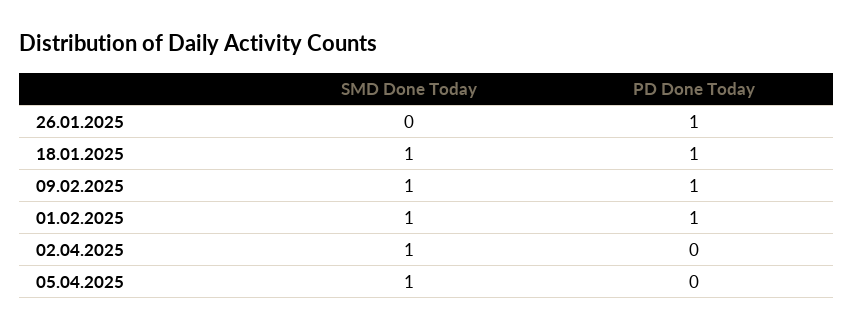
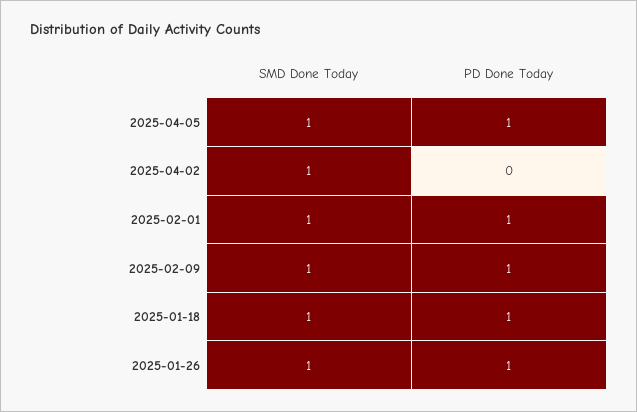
  {
    "SMD Done Today": {
-     "26.01.2025": 0,
+     "26.01.2025": 1,
      "18.01.2025": 1,
      "09.02.2025": 1,
      "01.02.2025": 1,
      "02.04.2025": 1,
      "05.04.2025": 1
    },
    "PD Done Today": {
      "26.01.2025": 1,
      "18.01.2025": 1,
      "09.02.2025": 1,
      "01.02.2025": 1,
      "02.04.2025": 0,
-     "05.04.2025": 0
+     "05.04.2025": 1
    }
  }

